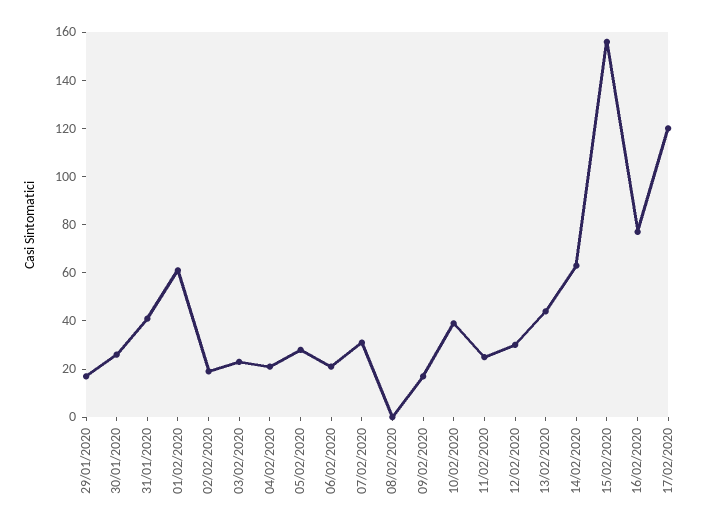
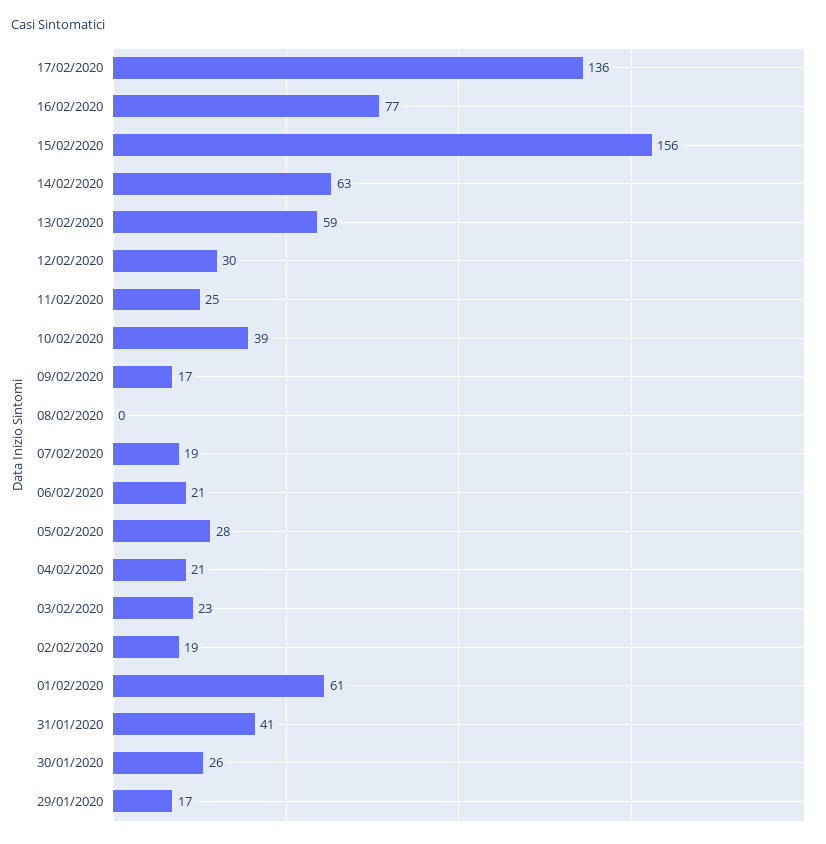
  {
    "29/01/2020": 17,
    "30/01/2020": 26,
    "31/01/2020": 41,
    "01/02/2020": 61,
    "02/02/2020": 19,
    "03/02/2020": 23,
    "04/02/2020": 21,
    "05/02/2020": 28,
    "06/02/2020": 21,
-   "07/02/2020": 30,
+   "07/02/2020": 19,
    "08/02/2020": 0,
    "09/02/2020": 17,
    "10/02/2020": 39,
    "11/02/2020": 25,
    "12/02/2020": 30,
-   "13/02/2020": 45,
+   "13/02/2020": 59,
    "14/02/2020": 63,
    "15/02/2020": 156,
    "16/02/2020": 77,
-   "17/02/2020": 120
+   "17/02/2020": 136
  }

